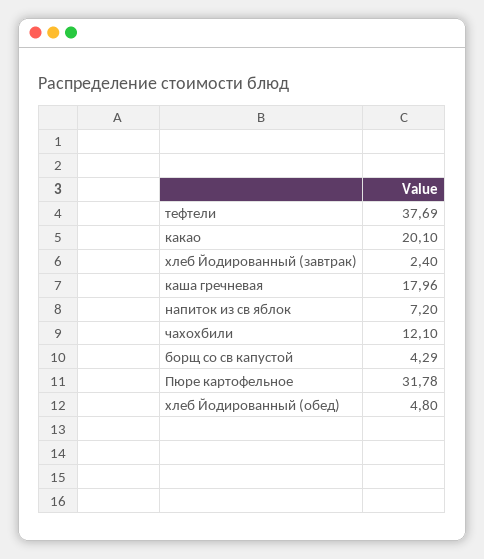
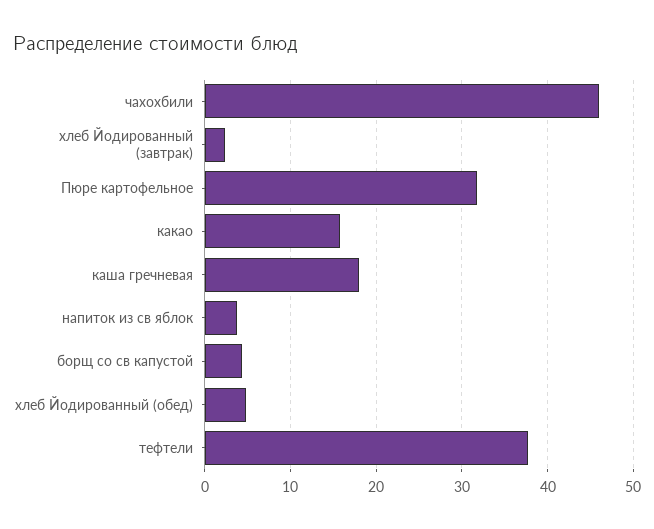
  {
    "тефтели": 37.69,
-   "какао": 20.1,
+   "какао": 16,
    "хлеб Йодированный (завтрак)": 2.4,
    "каша гречневая": 17.96,
-   "напиток из св яблок": 7.2,
+   "напиток из св яблок": 4,
-   "чахохбили": 12.1,
+   "чахохбили": 46,
    "борщ со св капустой": 4.29,
    "Пюре картофельное": 31.78,
    "хлеб Йодированный (обед)": 4.8
  }

